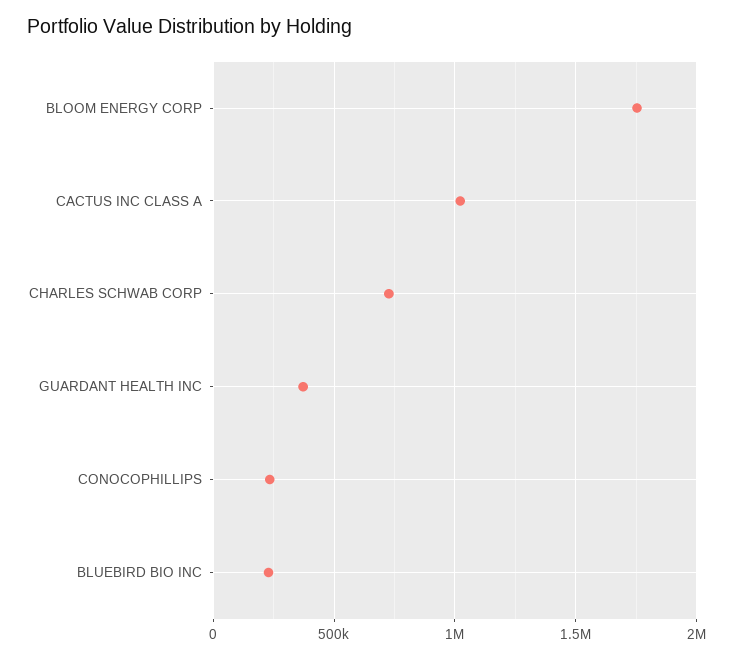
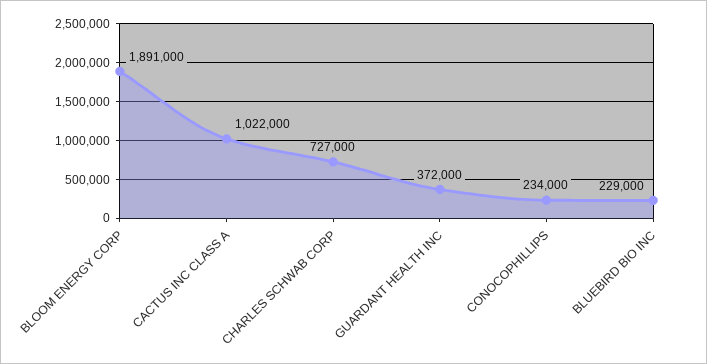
  {
-   "BLOOM ENERGY CORP": 1750000,
+   "BLOOM ENERGY CORP": 1891000,
    "CACTUS INC CLASS A": 1022000,
    "CHARLES SCHWAB CORP": 727000,
    "GUARDANT HEALTH INC": 372000,
    "CONOCOPHILLIPS": 234000,
    "BLUEBIRD BIO INC": 229000
  }

